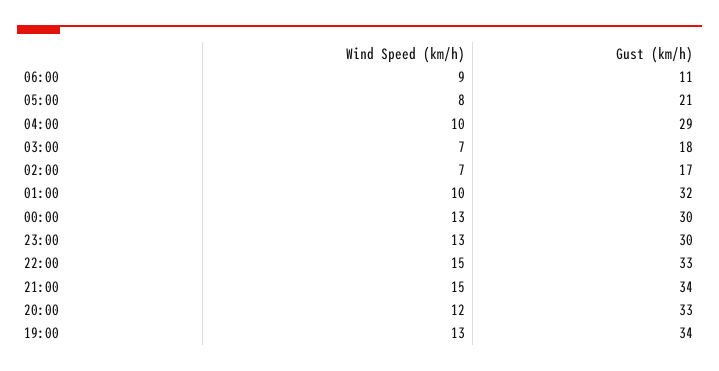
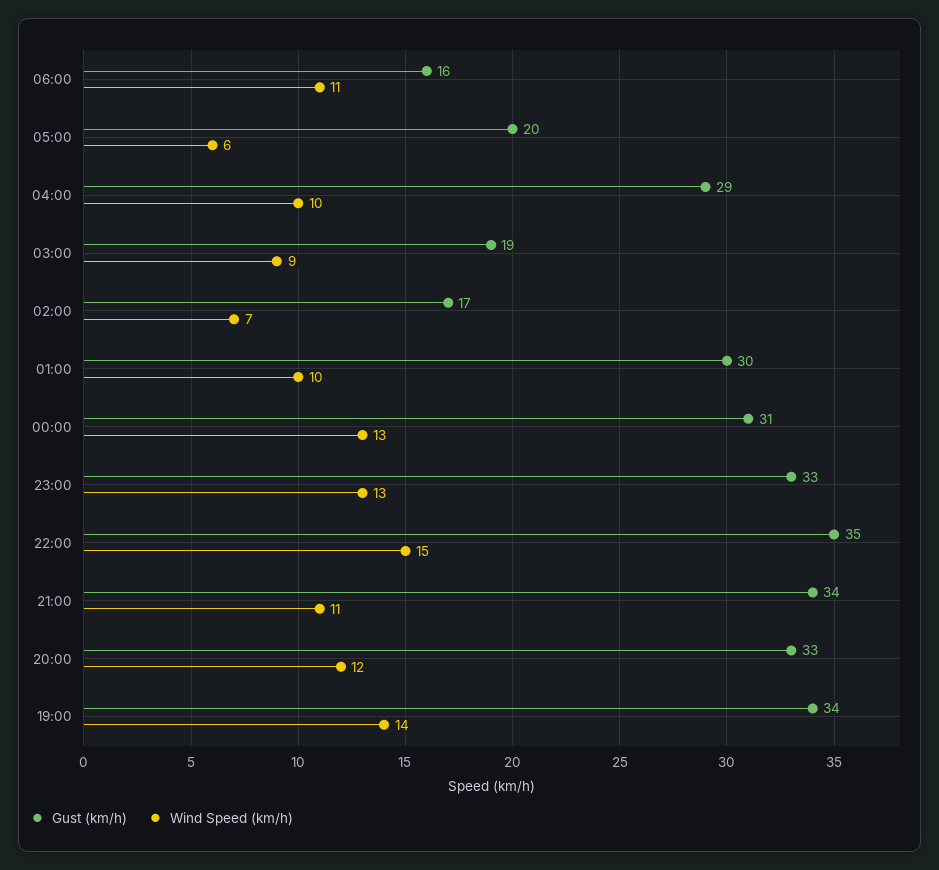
  {
    "Wind Speed (km/h)": {
-     "06:00": 9,
+     "06:00": 11,
-     "05:00": 8,
+     "05:00": 6,
      "04:00": 10,
-     "03:00": 7,
+     "03:00": 9,
      "02:00": 7,
      "01:00": 10,
      "00:00": 13,
      "23:00": 13,
      "22:00": 15,
-     "21:00": 15,
+     "21:00": 11,
      "20:00": 12,
-     "19:00": 13
+     "19:00": 14
    },
    "Gust (km/h)": {
-     "06:00": 11,
+     "06:00": 16,
-     "05:00": 21,
+     "05:00": 20,
      "04:00": 29,
-     "03:00": 18,
+     "03:00": 19,
      "02:00": 17,
-     "01:00": 32,
+     "01:00": 30,
-     "00:00": 30,
+     "00:00": 31,
-     "23:00": 30,
+     "23:00": 33,
-     "22:00": 33,
+     "22:00": 35,
      "21:00": 34,
      "20:00": 33,
      "19:00": 34
    }
  }

